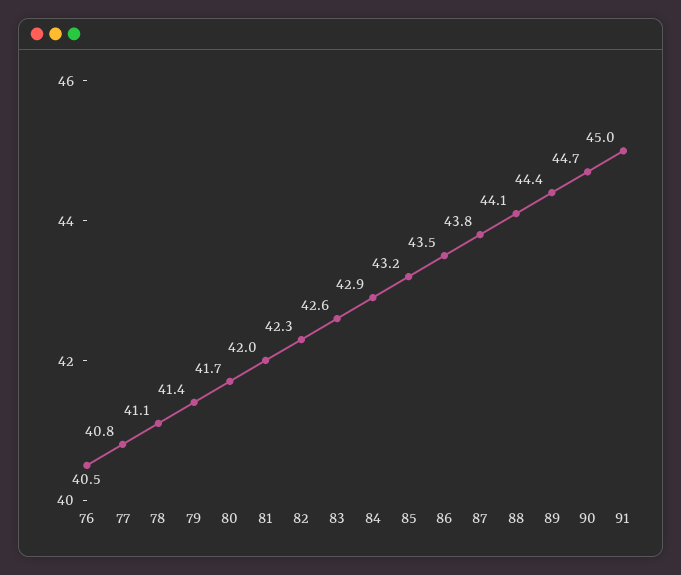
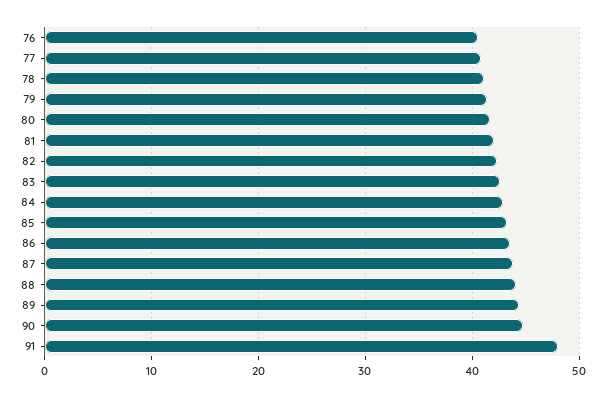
  {
    "76": 40.5,
    "77": 40.8,
    "78": 41.1,
    "79": 41.4,
    "80": 41.7,
    "81": 42,
    "82": 42.3,
    "83": 42.6,
    "84": 42.9,
    "85": 43.2,
    "86": 43.5,
    "87": 43.8,
    "88": 44.1,
    "89": 44.4,
    "90": 44.7,
-   "91": 45
+   "91": 48
  }

